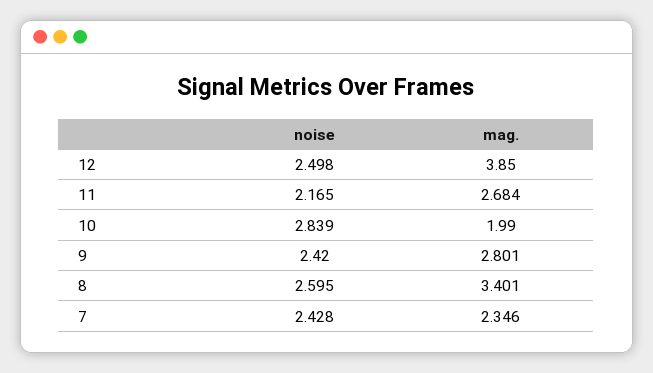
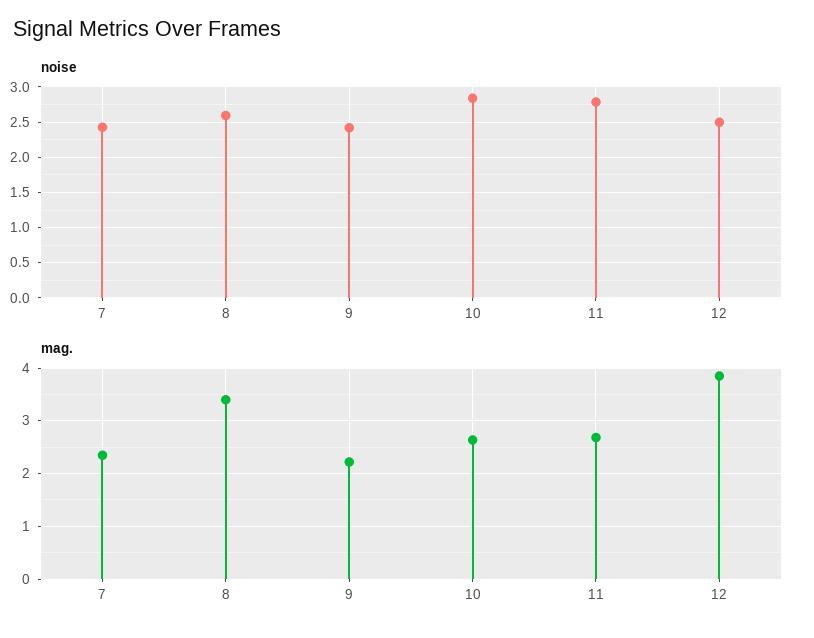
  {
    "noise": {
      "12": 2.498,
-     "11": 2.165,
+     "11": 2.8,
      "10": 2.839,
      "9": 2.42,
      "8": 2.595,
      "7": 2.428
    },
    "mag.": {
      "12": 3.85,
      "11": 2.684,
-     "10": 1.99,
+     "10": 2.6,
-     "9": 2.801,
+     "9": 2.2,
      "8": 3.401,
      "7": 2.346
    }
  }

